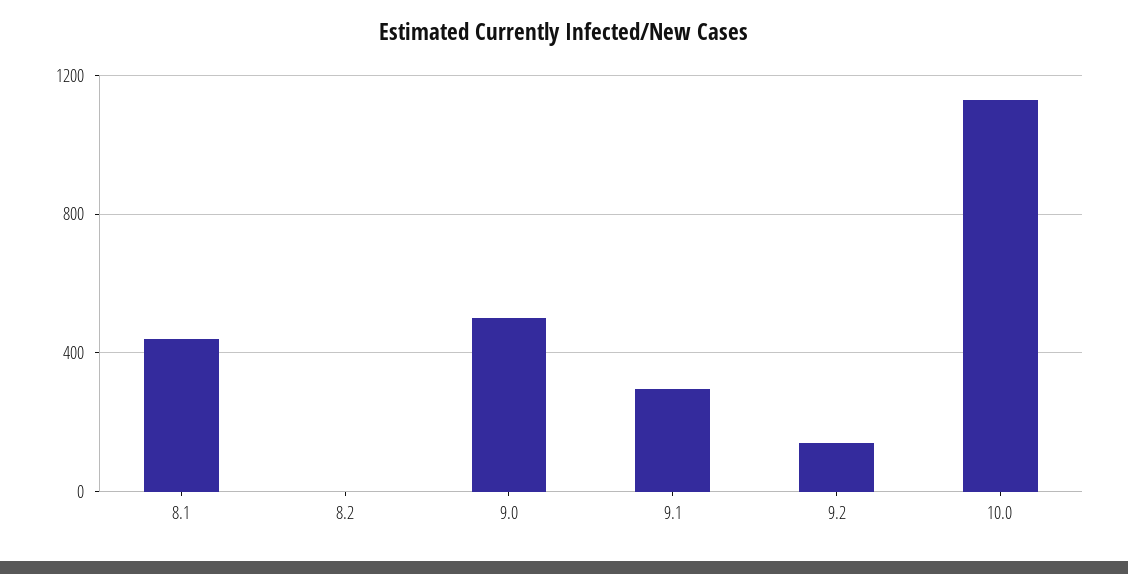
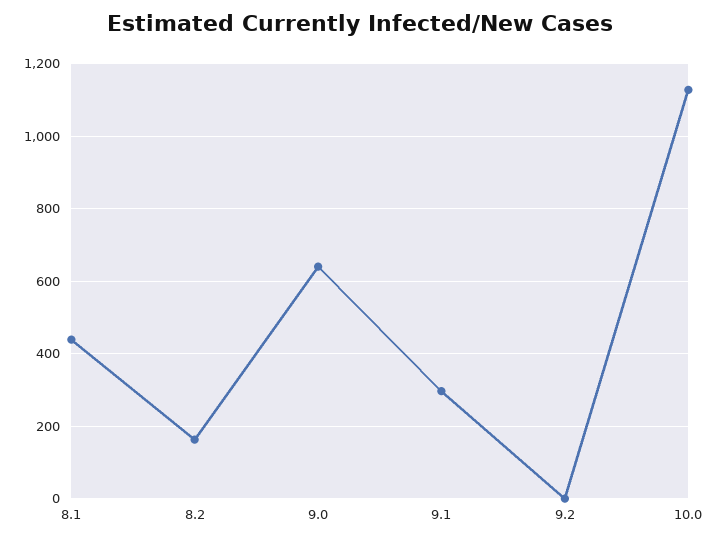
  {
    "8.1": 440,
-   "8.2": 0,
+   "8.2": 160,
-   "9.0": 500,
+   "9.0": 640,
    "9.1": 300,
-   "9.2": 150,
+   "9.2": 0,
    "10.0": 1120
  }

